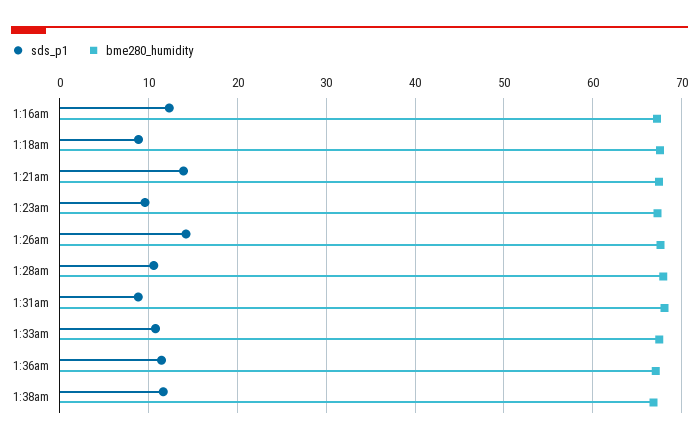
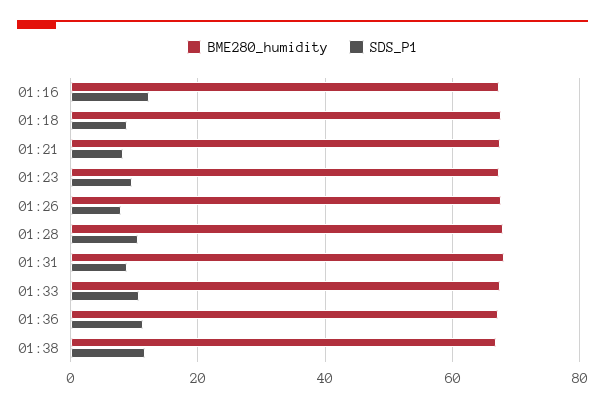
  {
    "sds_p1": {
      "1:16am": 12,
      "1:18am": 9,
-     "1:21am": 14,
+     "1:21am": 8,
      "1:23am": 10,
-     "1:26am": 14,
+     "1:26am": 8,
      "1:28am": 11,
      "1:31am": 9,
      "1:33am": 11,
      "1:36am": 11,
      "1:38am": 12
    },
    "bme280_humidity": {
      "1:16am": 67,
      "1:18am": 68,
      "1:21am": 67,
      "1:23am": 67,
      "1:26am": 68,
      "1:28am": 68,
      "1:31am": 68,
      "1:33am": 68,
      "1:36am": 67,
      "1:38am": 67
    }
  }

